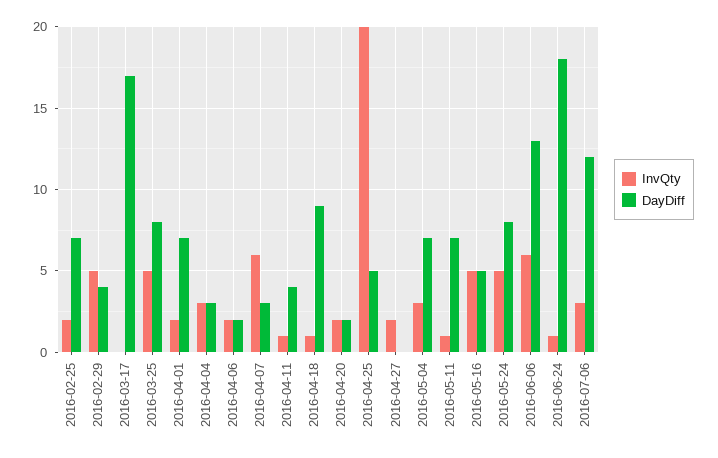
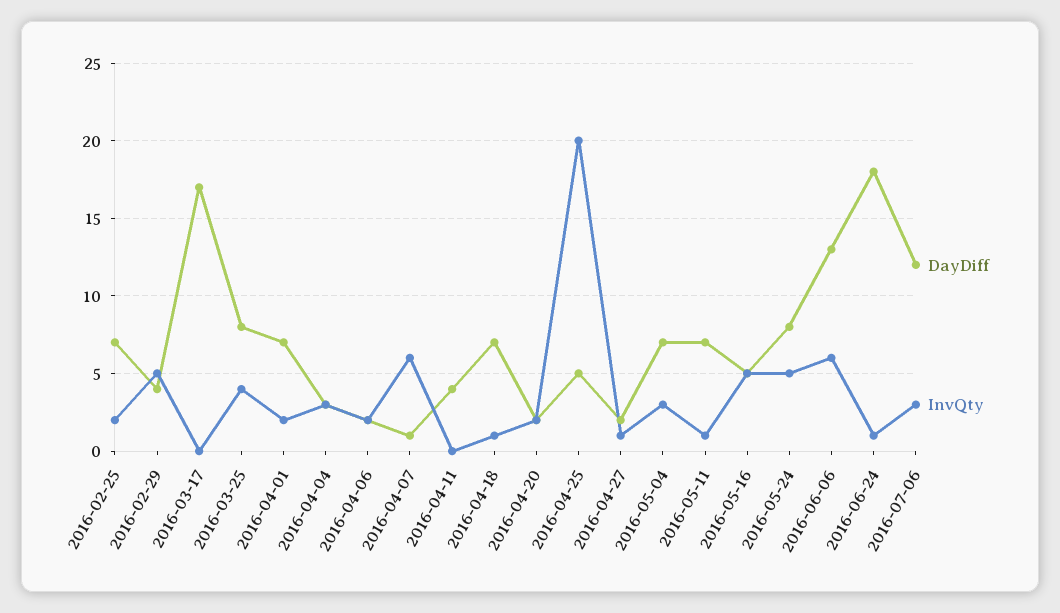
  {
    "InvQty": {
      "2016-02-25": 2,
      "2016-02-29": 5,
      "2016-03-17": 0,
-     "2016-03-25": 5,
+     "2016-03-25": 4,
      "2016-04-01": 2,
      "2016-04-04": 3,
      "2016-04-06": 2,
      "2016-04-07": 6,
-     "2016-04-11": 1,
+     "2016-04-11": 0,
      "2016-04-18": 1,
      "2016-04-20": 2,
      "2016-04-25": 20,
-     "2016-04-27": 2,
+     "2016-04-27": 1,
      "2016-05-04": 3,
      "2016-05-11": 1,
      "2016-05-16": 5,
      "2016-05-24": 5,
      "2016-06-06": 6,
      "2016-06-24": 1,
      "2016-07-06": 3
    },
    "DayDiff": {
      "2016-02-25": 7,
      "2016-02-29": 4,
      "2016-03-17": 17,
      "2016-03-25": 8,
      "2016-04-01": 7,
      "2016-04-04": 3,
      "2016-04-06": 2,
-     "2016-04-07": 3,
+     "2016-04-07": 1,
      "2016-04-11": 4,
-     "2016-04-18": 9,
+     "2016-04-18": 7,
      "2016-04-20": 2,
      "2016-04-25": 5,
-     "2016-04-27": 0,
+     "2016-04-27": 2,
      "2016-05-04": 7,
      "2016-05-11": 7,
      "2016-05-16": 5,
      "2016-05-24": 8,
      "2016-06-06": 13,
      "2016-06-24": 18,
      "2016-07-06": 12
    }
  }

